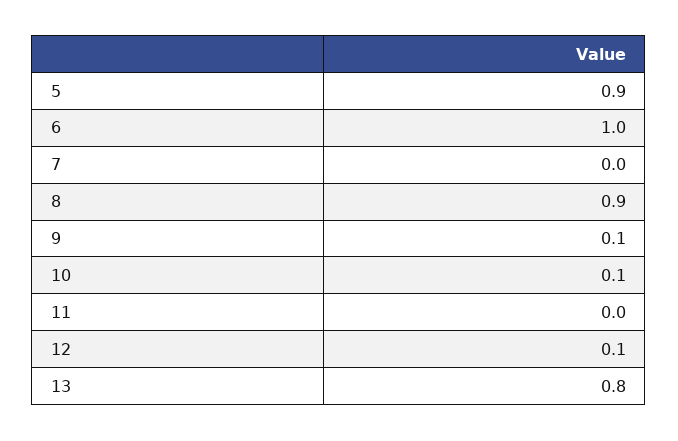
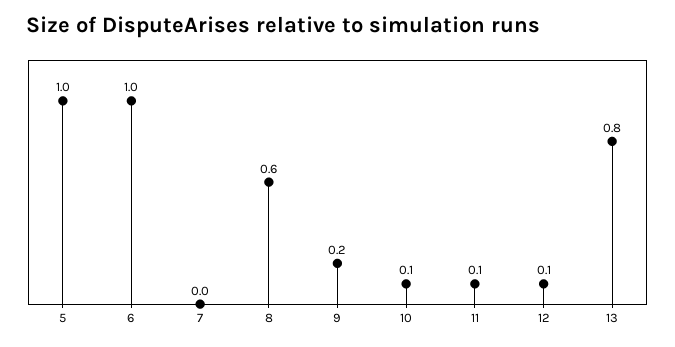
  {
-   "5": 0.9,
+   "5": 1,
    "6": 1,
    "7": 0,
-   "8": 0.9,
+   "8": 0.6,
-   "9": 0.1,
+   "9": 0.2,
    "10": 0.1,
-   "11": 0,
+   "11": 0.1,
    "12": 0.1,
    "13": 0.8
  }

